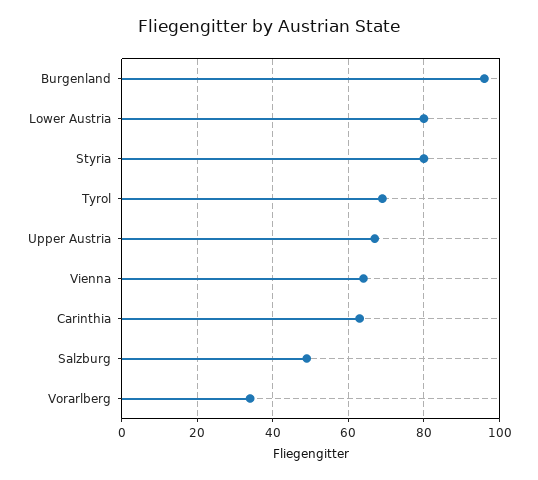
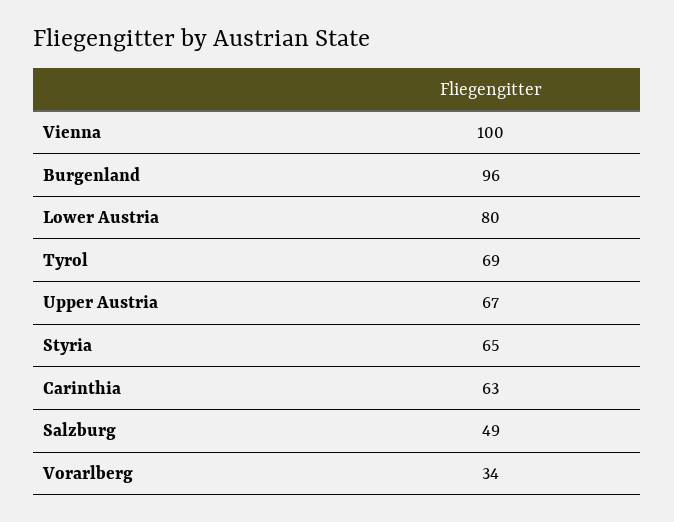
  {
    "Burgenland": 96,
    "Lower Austria": 80,
-   "Styria": 80,
+   "Styria": 65,
    "Tyrol": 69,
    "Upper Austria": 67,
-   "Vienna": 65,
+   "Vienna": 100,
    "Carinthia": 63,
    "Salzburg": 49,
    "Vorarlberg": 34
  }

